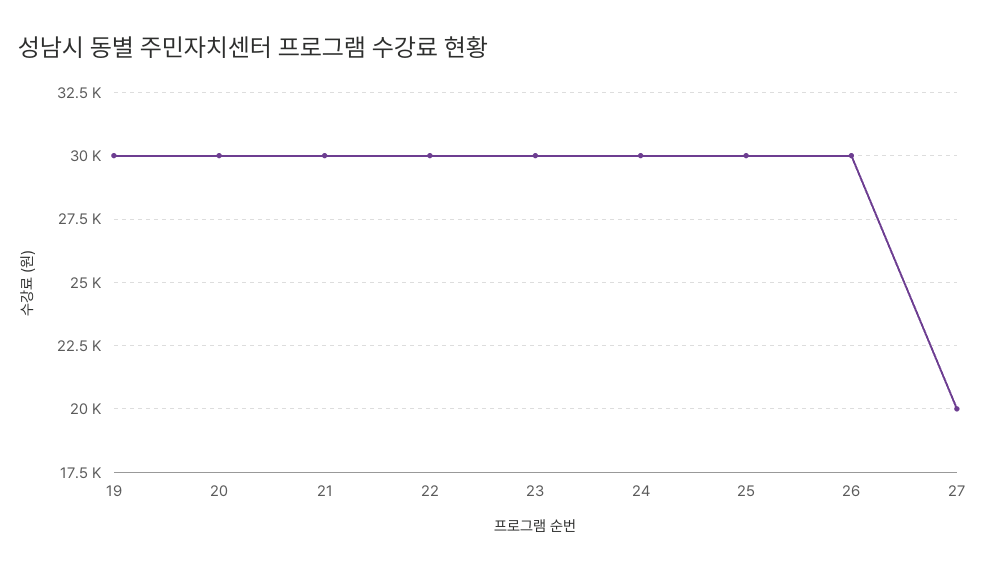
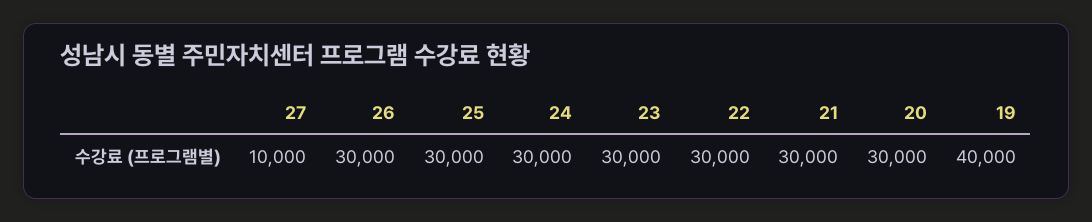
  {
-   "19": 30000,
+   "19": 40000,
    "20": 30000,
    "21": 30000,
    "22": 30000,
    "23": 30000,
    "24": 30000,
    "25": 30000,
    "26": 30000,
-   "27": 20000
+   "27": 10000
  }

